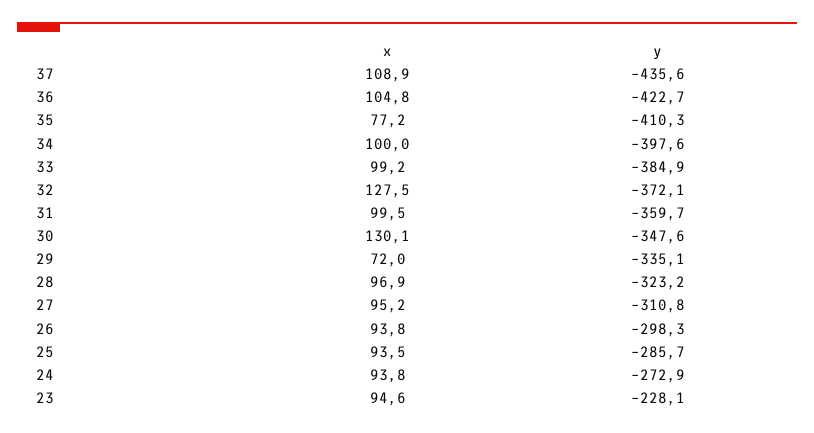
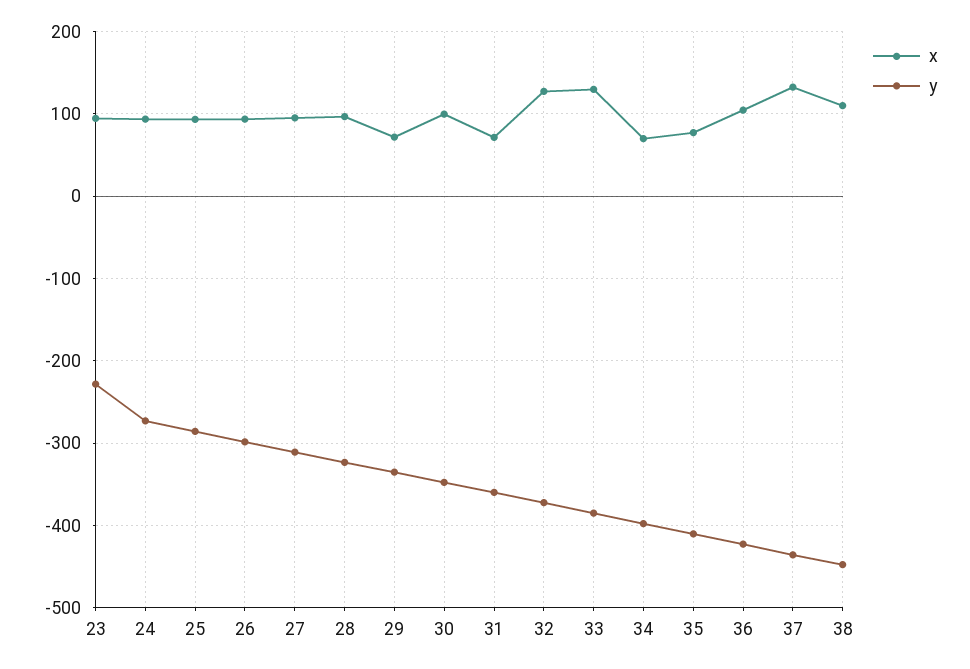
  {
    "x": {
-     "37": 108.9,
+     "37": 130,
      "36": 104.8,
      "35": 77.2,
-     "34": 100,
+     "34": 70,
-     "33": 99.2,
+     "33": 130,
      "32": 127.5,
-     "31": 99.5,
+     "31": 70,
-     "30": 130.1,
+     "30": 100,
      "29": 72,
      "28": 96.9,
      "27": 95.2,
      "26": 93.8,
      "25": 93.5,
      "24": 93.8,
-     "23": 94.6
+     "23": 94.6,
+     "38": 110
    },
    "y": {
      "37": -435.6,
      "36": -422.7,
      "35": -410.3,
      "34": -397.6,
      "33": -384.9,
      "32": -372.1,
      "31": -359.7,
      "30": -347.6,
      "29": -335.1,
      "28": -323.2,
      "27": -310.8,
      "26": -298.3,
      "25": -285.7,
      "24": -272.9,
-     "23": -228.1
+     "23": -228.1,
+     "38": -450
    }
  }

